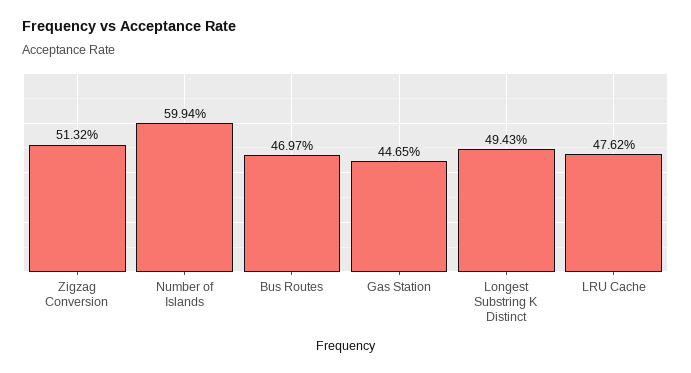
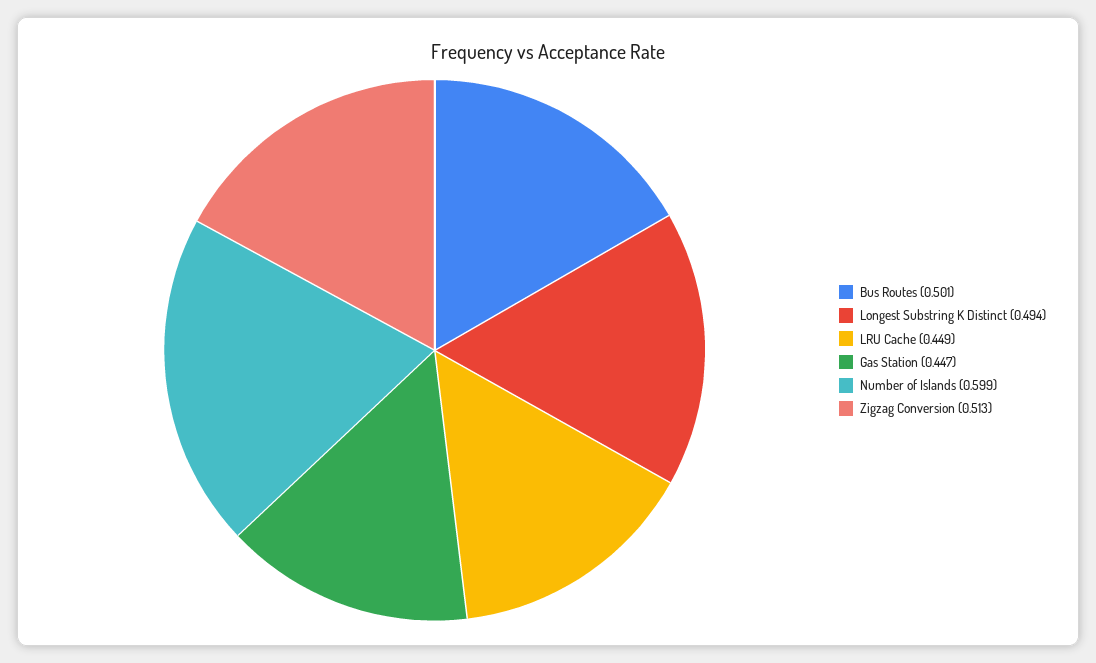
  {
    "Zigzag Conversion": 0.5132,
    "Number of Islands": 0.5994,
-   "Bus Routes": 0.4697,
+   "Bus Routes": 0.501,
    "Gas Station": 0.4465,
    "Longest Substring K Distinct": 0.4943,
-   "LRU Cache": 0.4762
+   "LRU Cache": 0.449
  }

